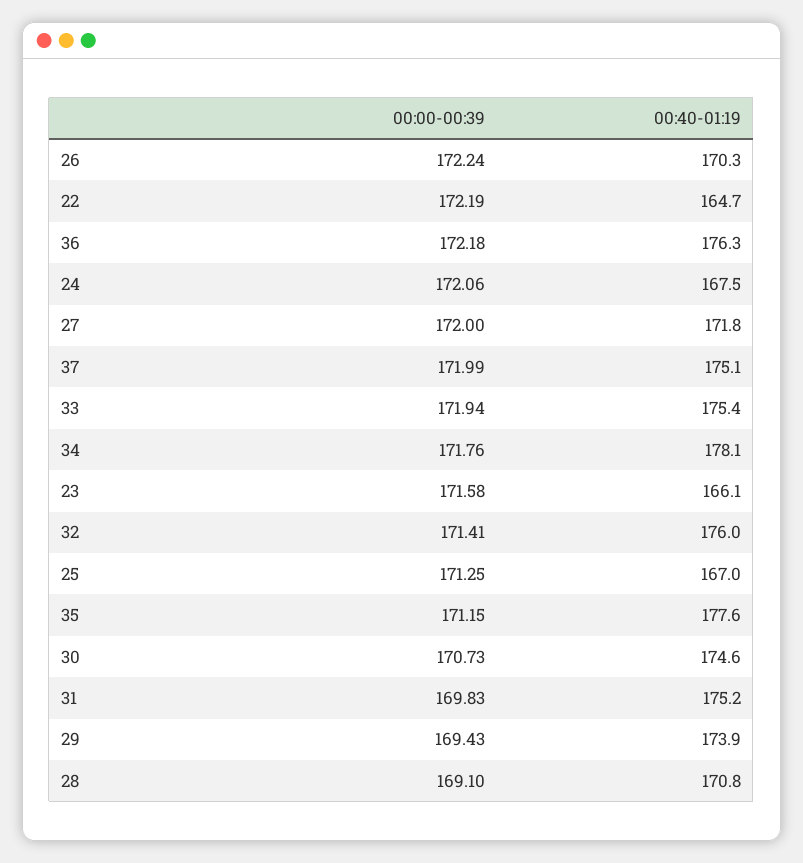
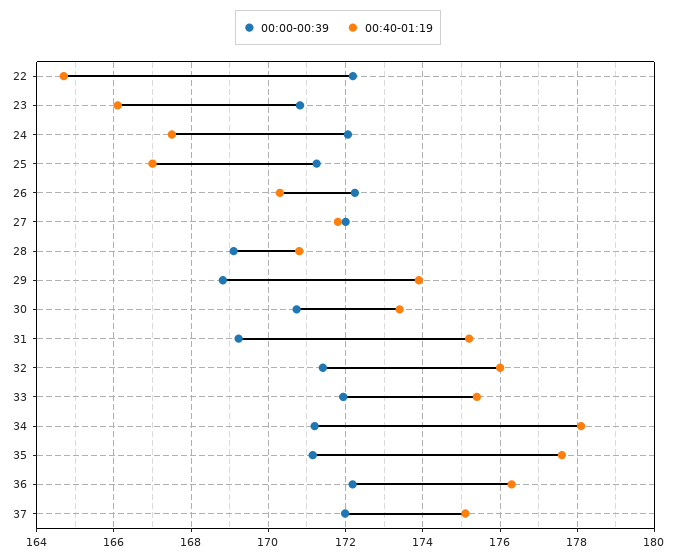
  {
    "00:00-00:39": {
      "26": 172.24,
      "22": 172.19,
      "36": 172.18,
      "24": 172.06,
      "27": 172,
      "37": 171.99,
      "33": 171.94,
-     "34": 171.76,
+     "34": 171.2,
-     "23": 171.58,
+     "23": 170.8,
      "32": 171.41,
      "25": 171.25,
      "35": 171.15,
      "30": 170.73,
-     "31": 169.83,
+     "31": 169.2,
-     "29": 169.43,
+     "29": 168.8,
      "28": 169.1
    },
    "00:40-01:19": {
      "26": 170.3,
      "22": 164.7,
      "36": 176.3,
      "24": 167.5,
      "27": 171.8,
      "37": 175.1,
      "33": 175.4,
      "34": 178.1,
      "23": 166.1,
      "32": 176,
      "25": 167,
      "35": 177.6,
-     "30": 174.6,
+     "30": 173.4,
      "31": 175.2,
      "29": 173.9,
      "28": 170.8
    }
  }

